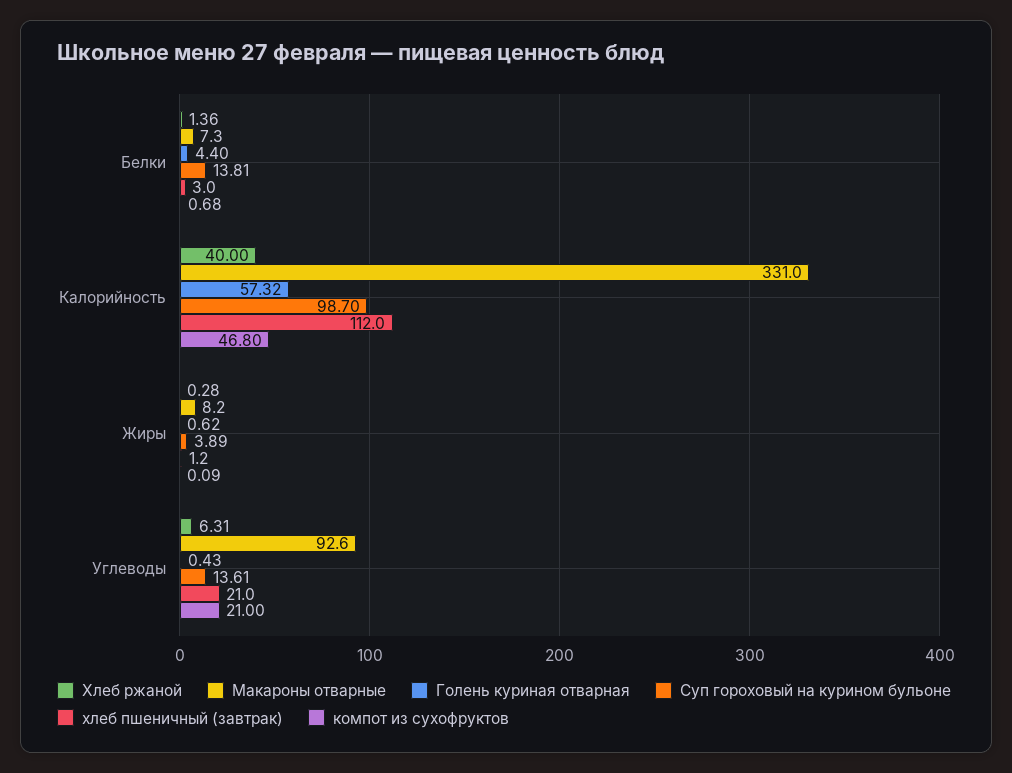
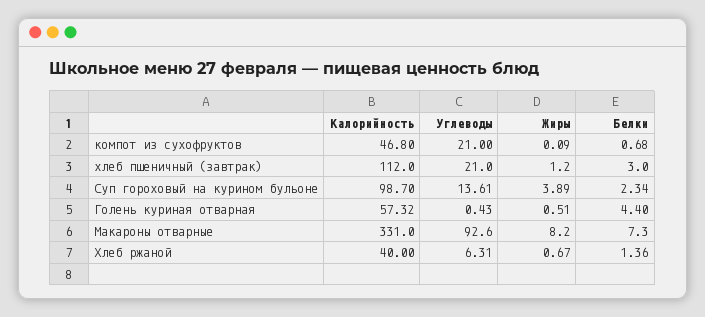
  {
    "Хлеб ржаной": {
      "Белки": 1.36,
      "Калорийность": 40,
-     "Жиры": 0.28,
+     "Жиры": 0.67,
      "Углеводы": 6.31
    },
    "Макароны отварные": {
      "Белки": 7.3,
      "Калорийность": 331,
      "Жиры": 8.2,
      "Углеводы": 92.6
    },
    "Голень куриная отварная": {
      "Белки": 4.4,
      "Калорийность": 57.32,
-     "Жиры": 0.62,
+     "Жиры": 0.51,
      "Углеводы": 0.43
    },
    "Суп гороховый на курином бульоне": {
-     "Белки": 13.81,
+     "Белки": 2.34,
      "Калорийность": 98.7,
      "Жиры": 3.89,
      "Углеводы": 13.61
    },
    "хлеб пшеничный (завтрак)": {
      "Белки": 3,
      "Калорийность": 112,
      "Жиры": 1.2,
      "Углеводы": 21
    },
    "компот из сухофруктов": {
      "Белки": 0.68,
      "Калорийность": 46.8,
      "Жиры": 0.09,
      "Углеводы": 21
    }
  }

